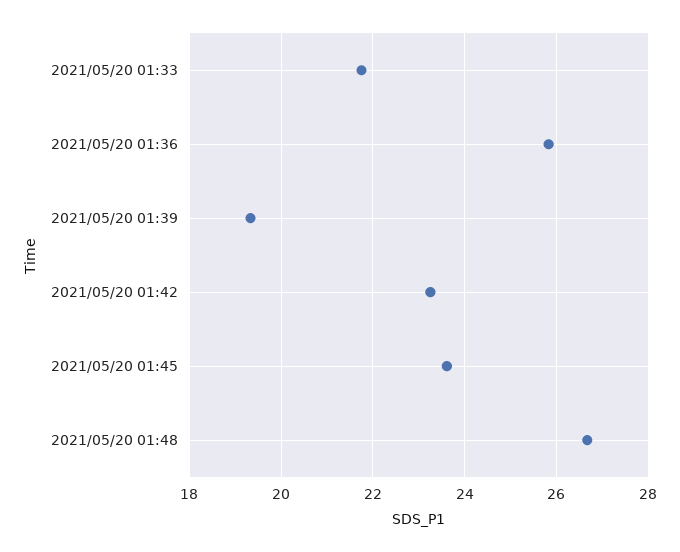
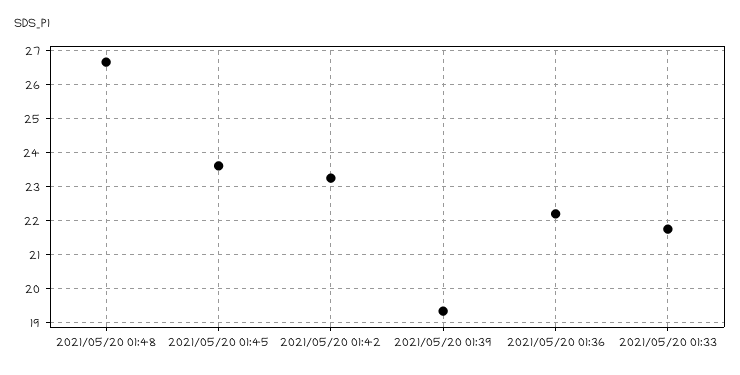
  {
    "2021/05/20 01:33": 21.8,
-   "2021/05/20 01:36": 25.8,
+   "2021/05/20 01:36": 22.2,
    "2021/05/20 01:39": 19.4,
    "2021/05/20 01:42": 23.2,
    "2021/05/20 01:45": 23.6,
    "2021/05/20 01:48": 26.6
  }

